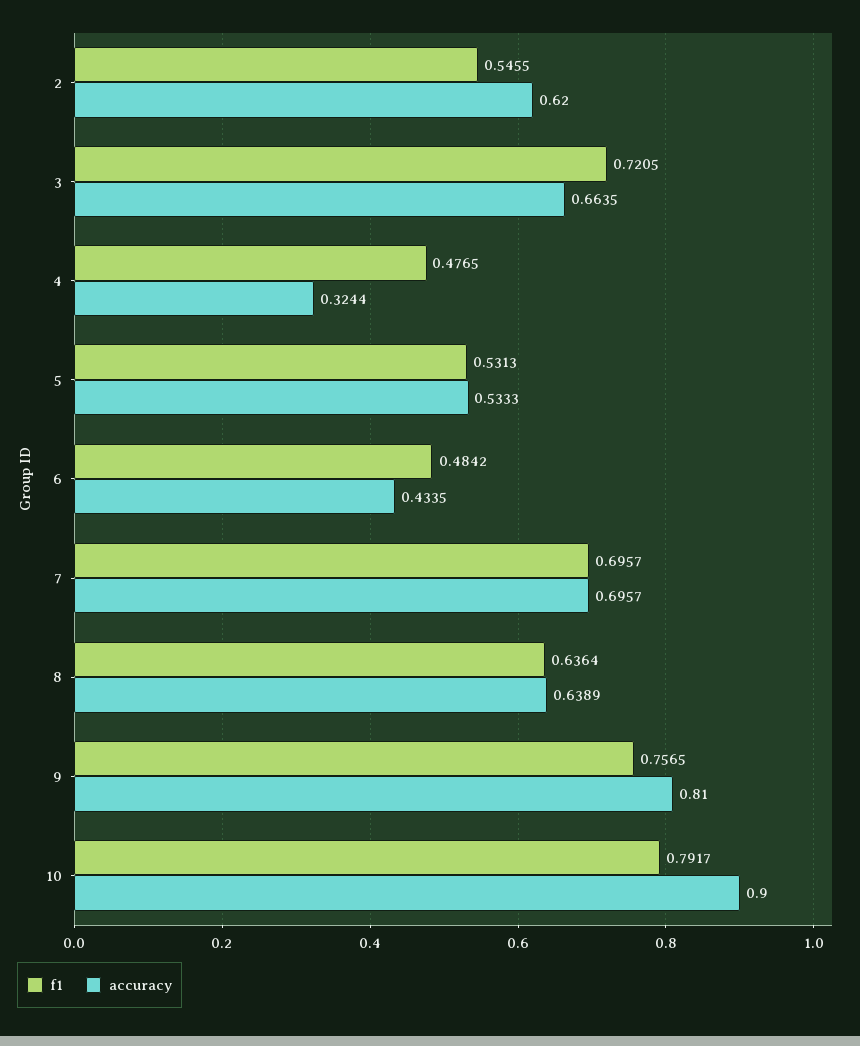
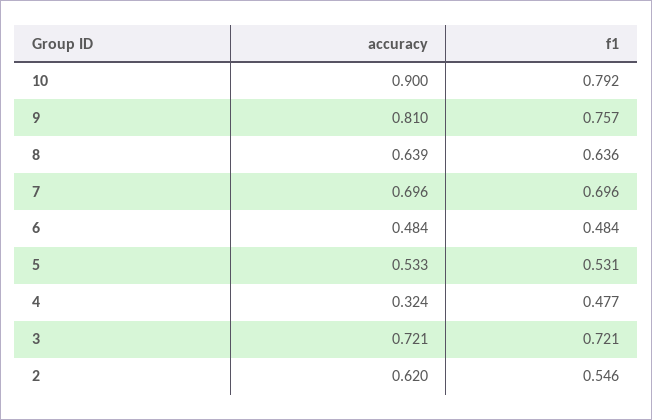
  {
    "f1": {
      "2": 0.5455,
      "3": 0.7205,
      "4": 0.4765,
      "5": 0.5313,
      "6": 0.4842,
      "7": 0.6957,
      "8": 0.6364,
      "9": 0.7565,
      "10": 0.7917
    },
    "accuracy": {
      "2": 0.62,
-     "3": 0.6635,
+     "3": 0.721,
      "4": 0.3244,
      "5": 0.5333,
-     "6": 0.4335,
+     "6": 0.484,
      "7": 0.6957,
      "8": 0.6389,
      "9": 0.81,
      "10": 0.9
    }
  }

